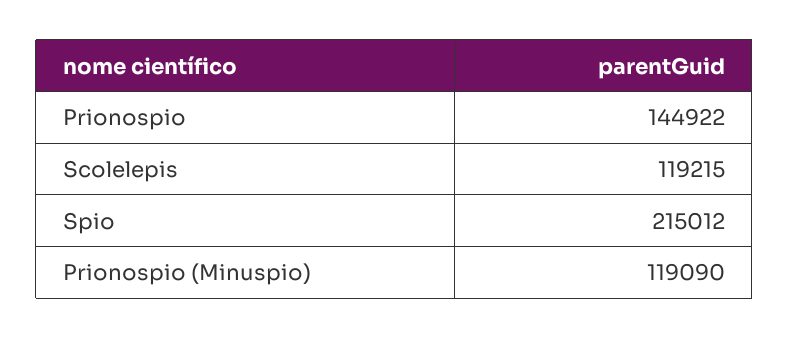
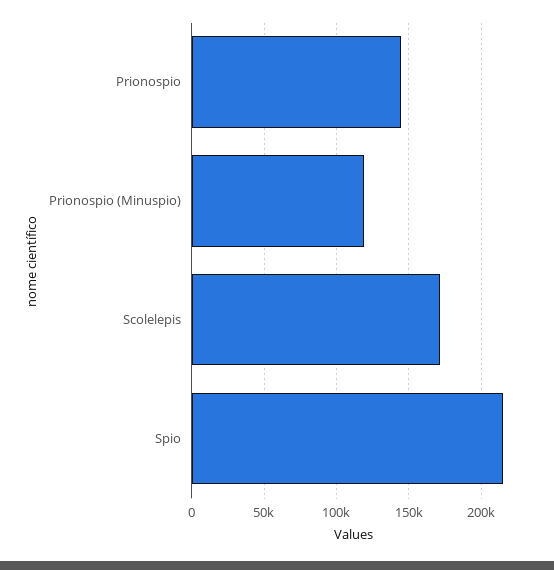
  {
    "Prionospio": 144922,
-   "Scolelepis": 119215,
+   "Scolelepis": 170000,
    "Spio": 215012,
    "Prionospio (Minuspio)": 119090
  }

